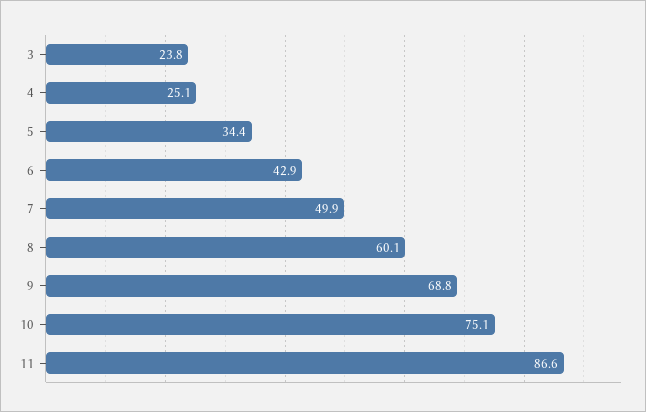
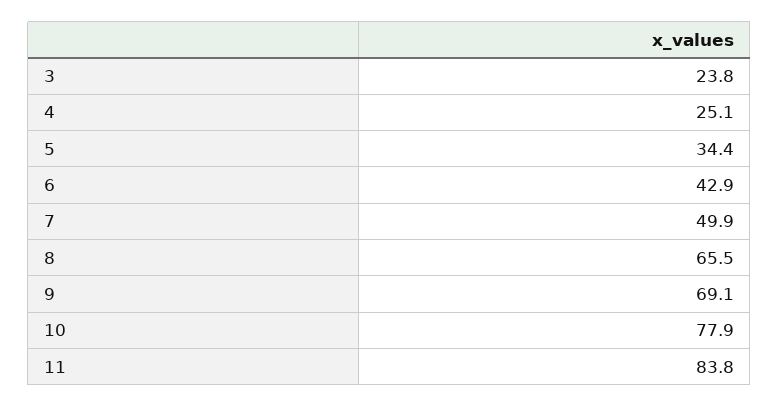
  {
    "3": 23.8,
    "4": 25.1,
    "5": 34.4,
    "6": 42.9,
    "7": 49.9,
-   "8": 60.1,
+   "8": 65.5,
-   "9": 68.8,
+   "9": 69.1,
-   "10": 75.1,
+   "10": 77.9,
-   "11": 86.6
+   "11": 83.8
  }

